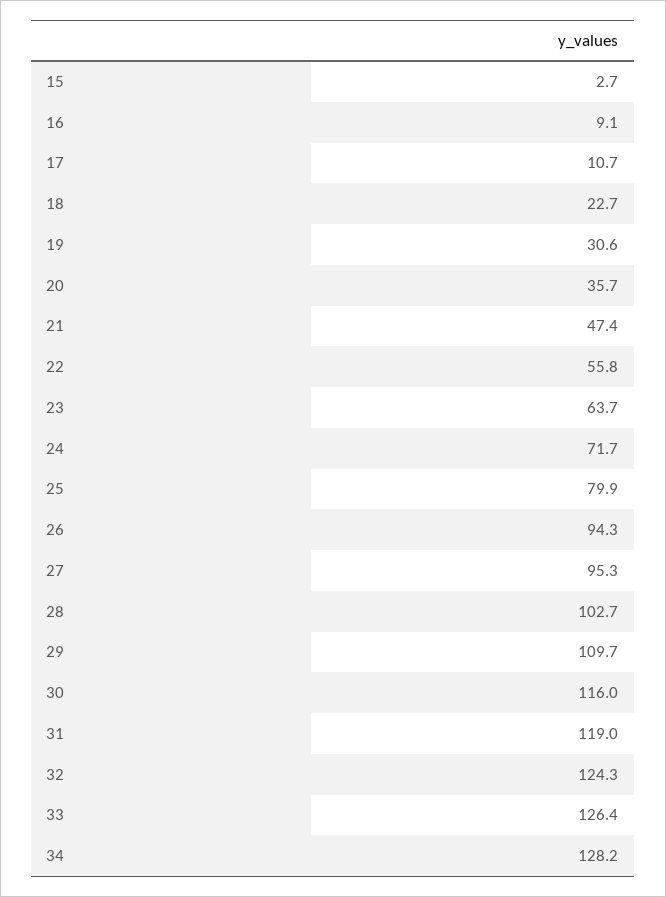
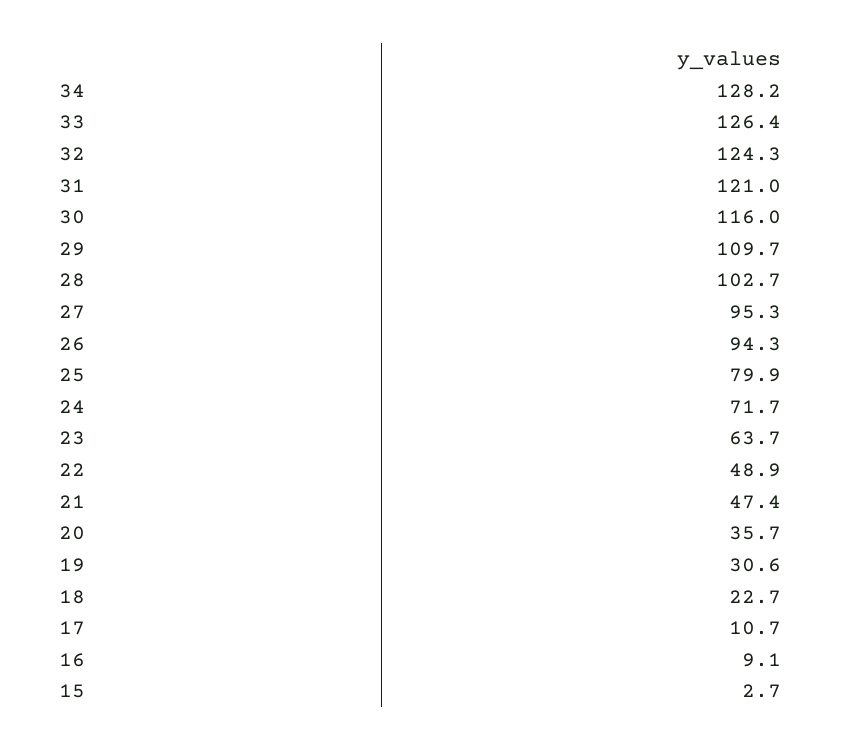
  {
    "15": 2.7,
    "16": 9.1,
    "17": 10.7,
    "18": 22.7,
    "19": 30.6,
    "20": 35.7,
    "21": 47.4,
-   "22": 55.8,
+   "22": 48.9,
    "23": 63.7,
    "24": 71.7,
    "25": 79.9,
    "26": 94.3,
    "27": 95.3,
    "28": 102.7,
    "29": 109.7,
    "30": 116,
-   "31": 119,
+   "31": 121,
    "32": 124.3,
    "33": 126.4,
    "34": 128.2
  }

